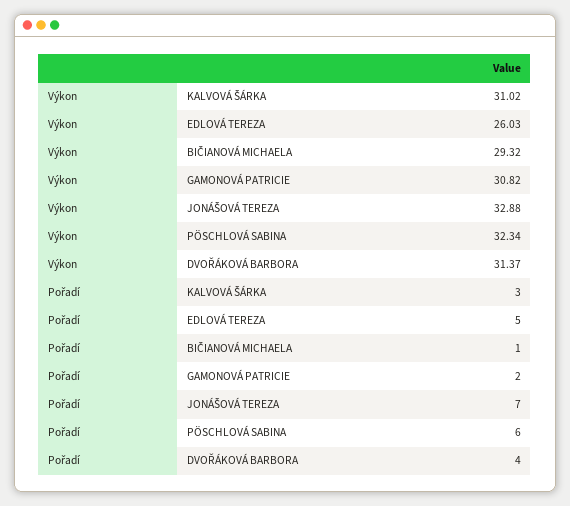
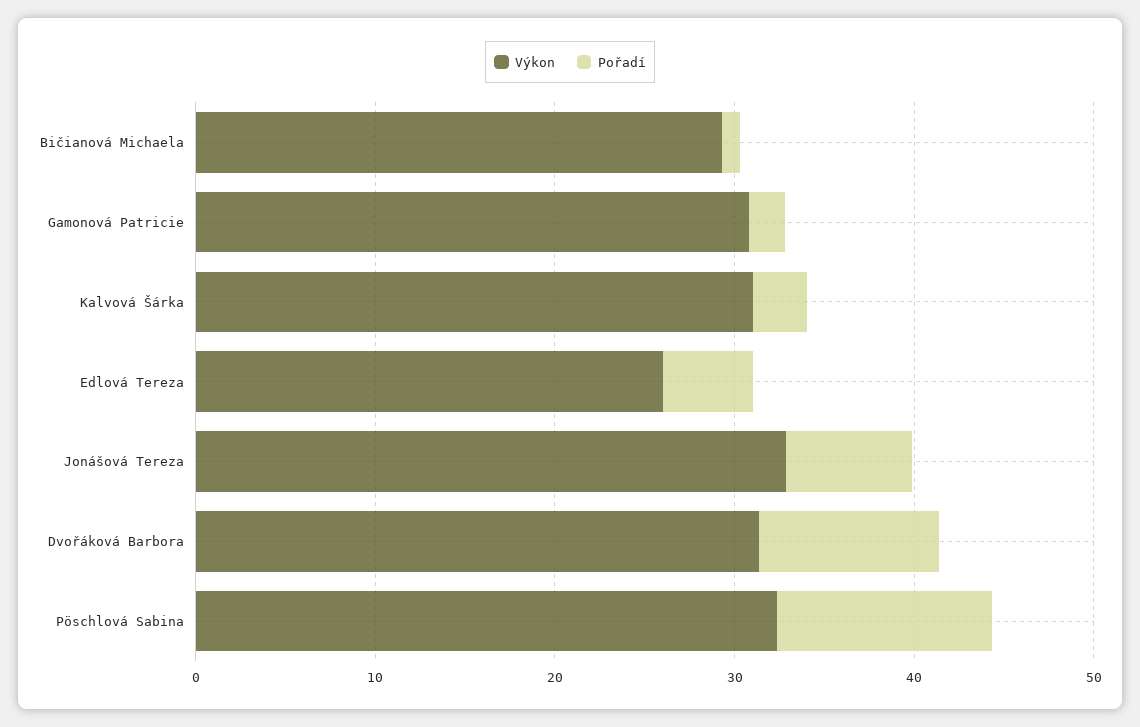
  {
    "Výkon": {
      "KALVOVÁ ŠÁRKA": 31.02,
      "EDLOVÁ TEREZA": 26.03,
      "BIČIANOVÁ MICHAELA": 29.32,
      "GAMONOVÁ PATRICIE": 30.82,
      "JONÁŠOVÁ TEREZA": 32.88,
      "PÖSCHLOVÁ SABINA": 32.34,
      "DVOŘÁKOVÁ BARBORA": 31.37
    },
    "Pořadí": {
      "KALVOVÁ ŠÁRKA": 3,
      "EDLOVÁ TEREZA": 5,
      "BIČIANOVÁ MICHAELA": 1,
      "GAMONOVÁ PATRICIE": 2,
      "JONÁŠOVÁ TEREZA": 7,
-     "PÖSCHLOVÁ SABINA": 6,
+     "PÖSCHLOVÁ SABINA": 12,
-     "DVOŘÁKOVÁ BARBORA": 4
+     "DVOŘÁKOVÁ BARBORA": 10
    }
  }

